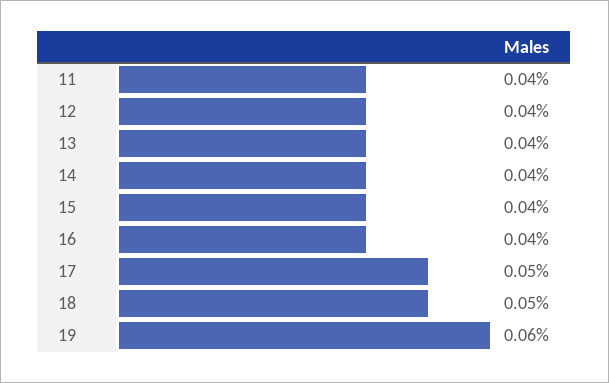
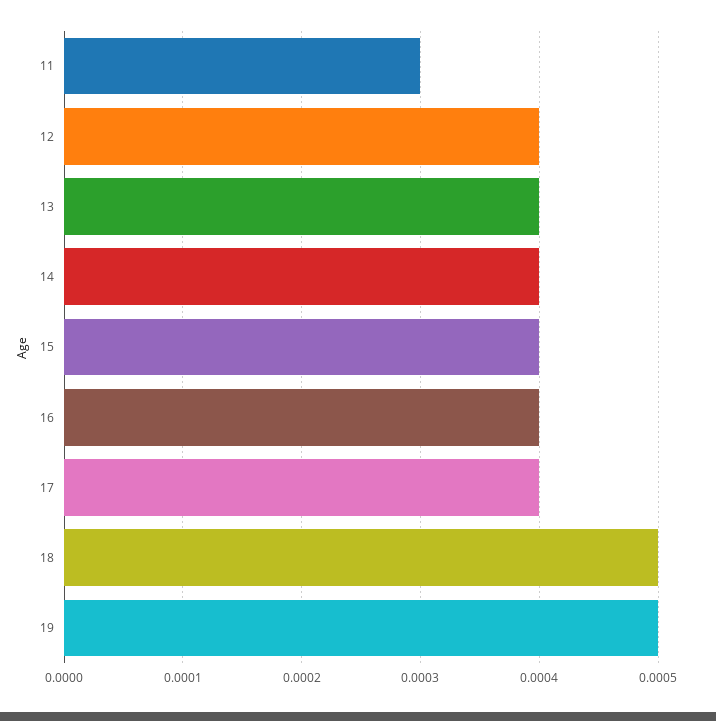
  {
-   "11": 0.0004,
+   "11": 0.0003,
    "12": 0.0004,
    "13": 0.0004,
    "14": 0.0004,
    "15": 0.0004,
    "16": 0.0004,
-   "17": 0.0005,
+   "17": 0.0004,
    "18": 0.0005,
-   "19": 0.0006
+   "19": 0.0005
  }

